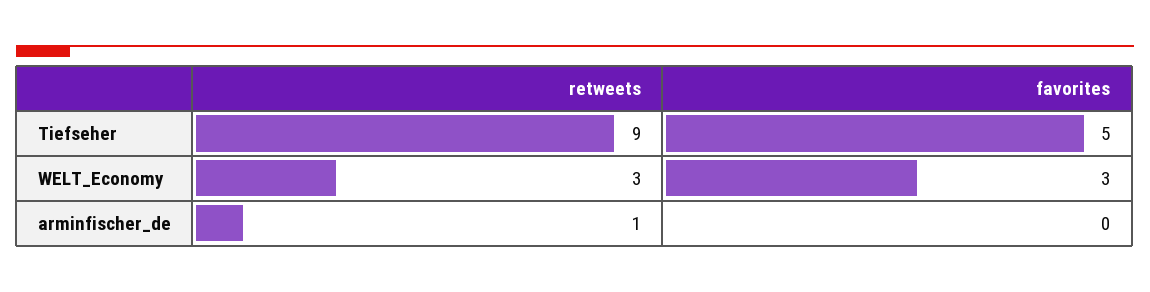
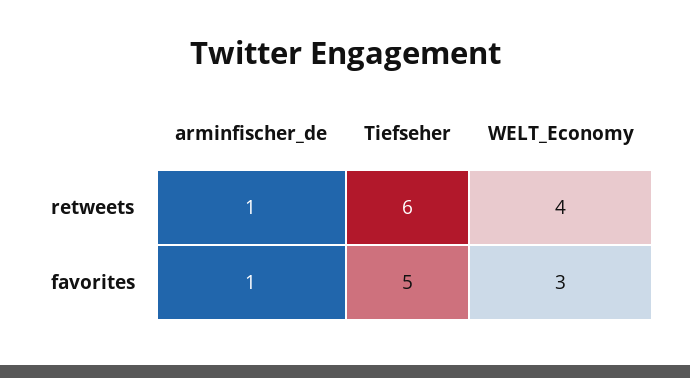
  {
    "retweets": {
-     "Tiefseher": 9,
+     "Tiefseher": 6,
-     "WELT_Economy": 3,
+     "WELT_Economy": 4,
      "arminfischer_de": 1
    },
    "favorites": {
      "Tiefseher": 5,
      "WELT_Economy": 3,
-     "arminfischer_de": 0
+     "arminfischer_de": 1
    }
  }

